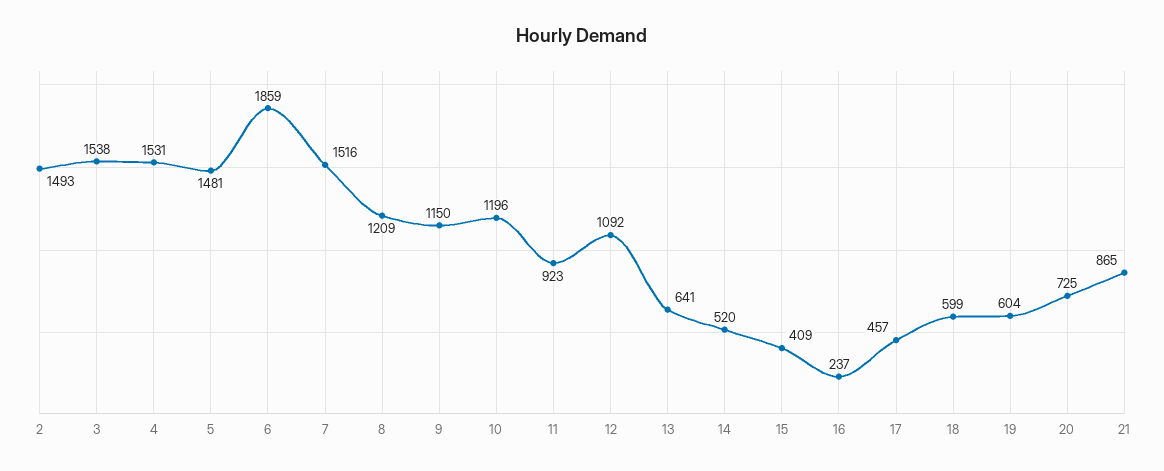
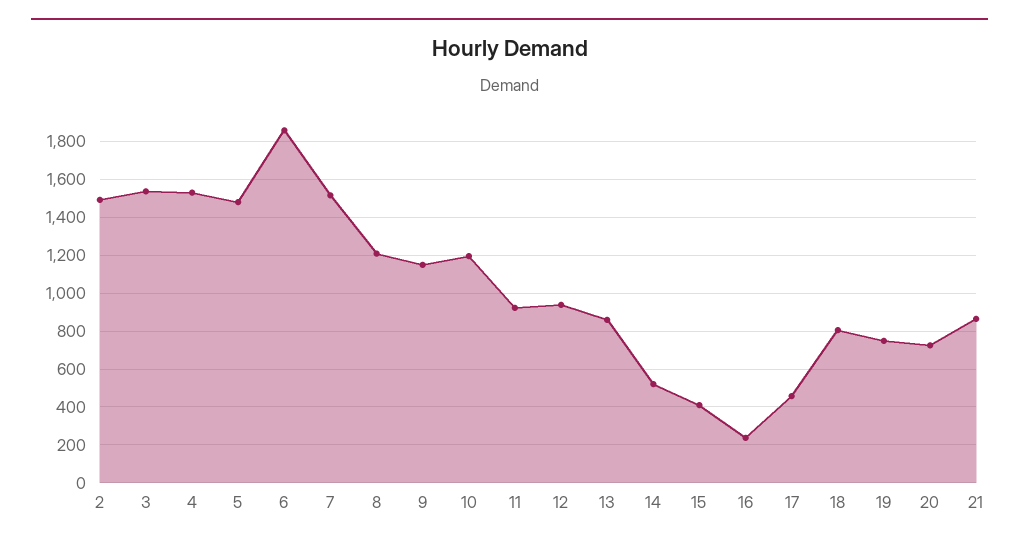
  {
    "2": 1493,
    "3": 1538,
    "4": 1531,
    "5": 1481,
    "6": 1859,
    "7": 1516,
    "8": 1209,
    "9": 1150,
    "10": 1196,
    "11": 923,
-   "12": 1092,
+   "12": 950,
-   "13": 641,
+   "13": 850,
    "14": 520,
    "15": 409,
    "16": 237,
    "17": 457,
-   "18": 599,
+   "18": 800,
-   "19": 604,
+   "19": 750,
    "20": 725,
    "21": 865
  }

